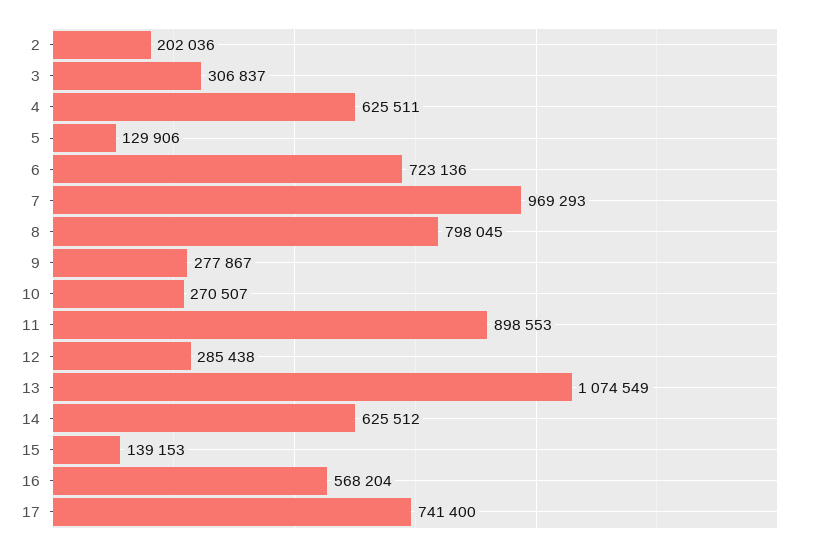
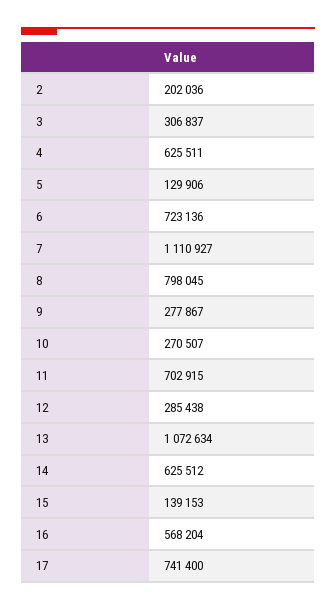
  {
    "2": 202036,
    "3": 306837,
    "4": 625511,
    "5": 129906,
    "6": 723136,
-   "7": 969293,
+   "7": 1110927,
    "8": 798045,
    "9": 277867,
    "10": 270507,
-   "11": 898553,
+   "11": 702915,
    "12": 285438,
-   "13": 1074549,
+   "13": 1072634,
    "14": 625512,
    "15": 139153,
    "16": 568204,
    "17": 741400
  }

